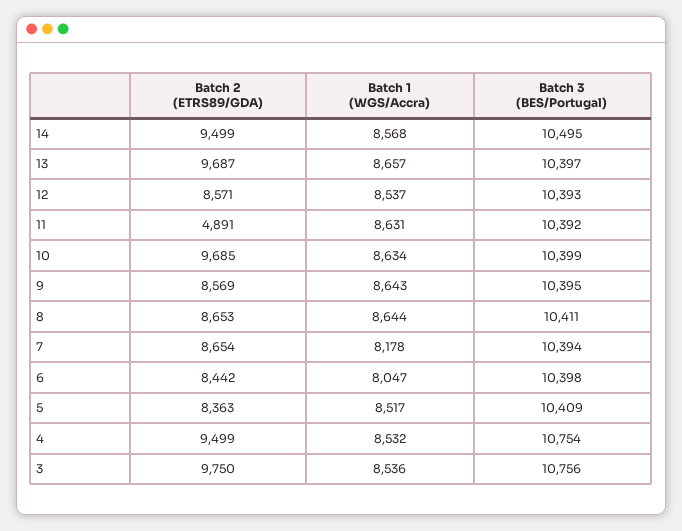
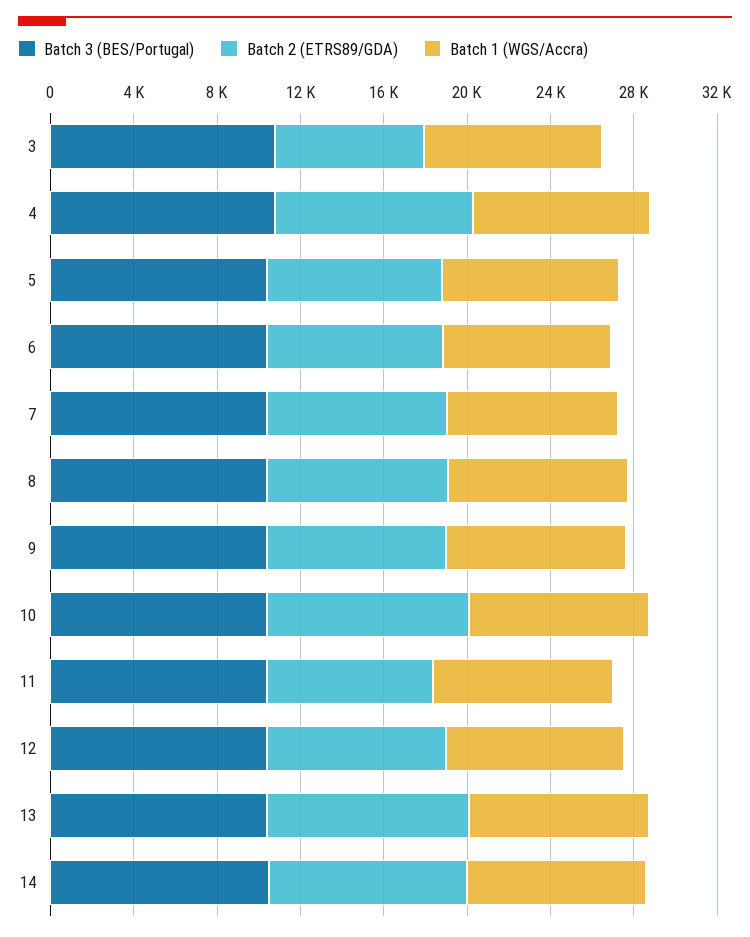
  {
    "Batch 2 (ETRS89/GDA)": {
      "14": 9499,
      "13": 9687,
      "12": 8571,
-     "11": 4891,
+     "11": 8000,
      "10": 9685,
      "9": 8569,
      "8": 8653,
      "7": 8654,
      "6": 8442,
      "5": 8363,
      "4": 9499,
-     "3": 9750
+     "3": 7000
    },
    "Batch 1 (WGS/Accra)": {
      "14": 8568,
      "13": 8657,
      "12": 8537,
      "11": 8631,
      "10": 8634,
      "9": 8643,
      "8": 8644,
      "7": 8178,
      "6": 8047,
      "5": 8517,
      "4": 8532,
      "3": 8536
    },
    "Batch 3 (BES/Portugal)": {
      "14": 10495,
      "13": 10397,
      "12": 10393,
      "11": 10392,
      "10": 10399,
      "9": 10395,
      "8": 10411,
      "7": 10394,
      "6": 10398,
      "5": 10409,
      "4": 10754,
      "3": 10756
    }
  }

